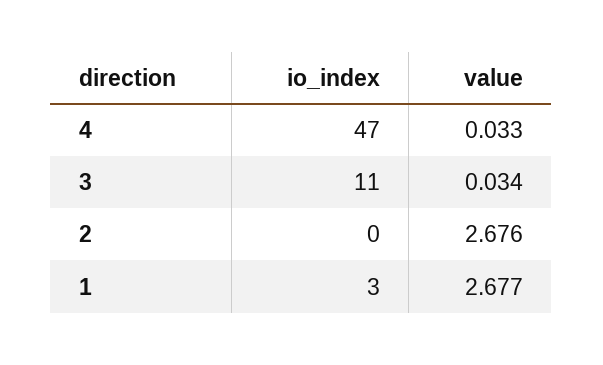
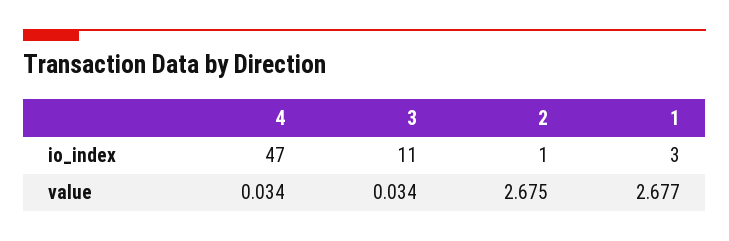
  {
    "io_index": {
      "4": 47,
      "3": 11,
-     "2": 0,
+     "2": 1,
      "1": 3
    },
    "value": {
-     "4": 0.033,
+     "4": 0.034,
      "3": 0.034,
-     "2": 2.676,
+     "2": 2.675,
      "1": 2.677
    }
  }

